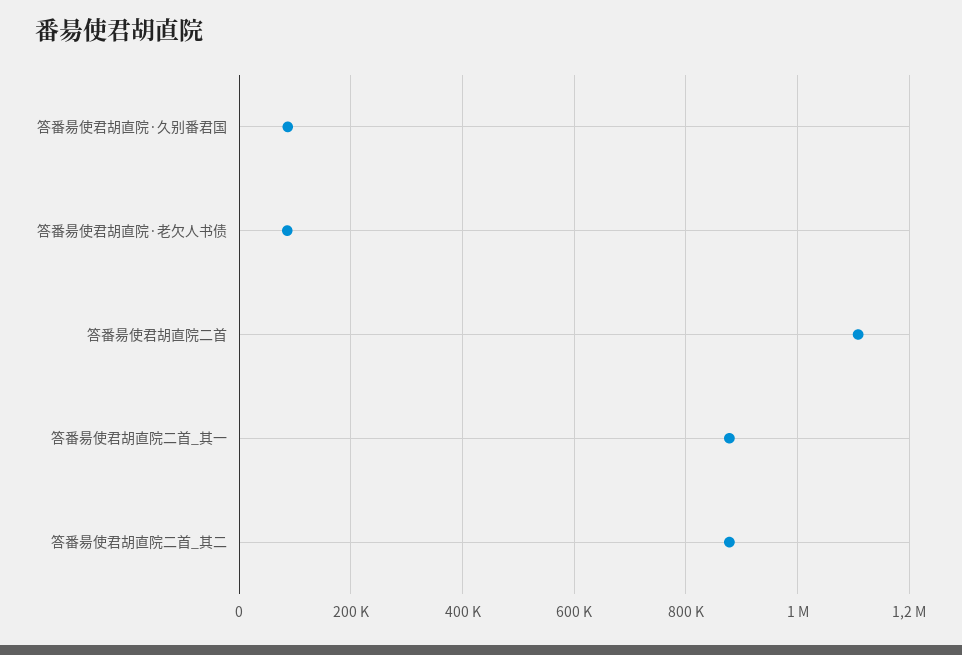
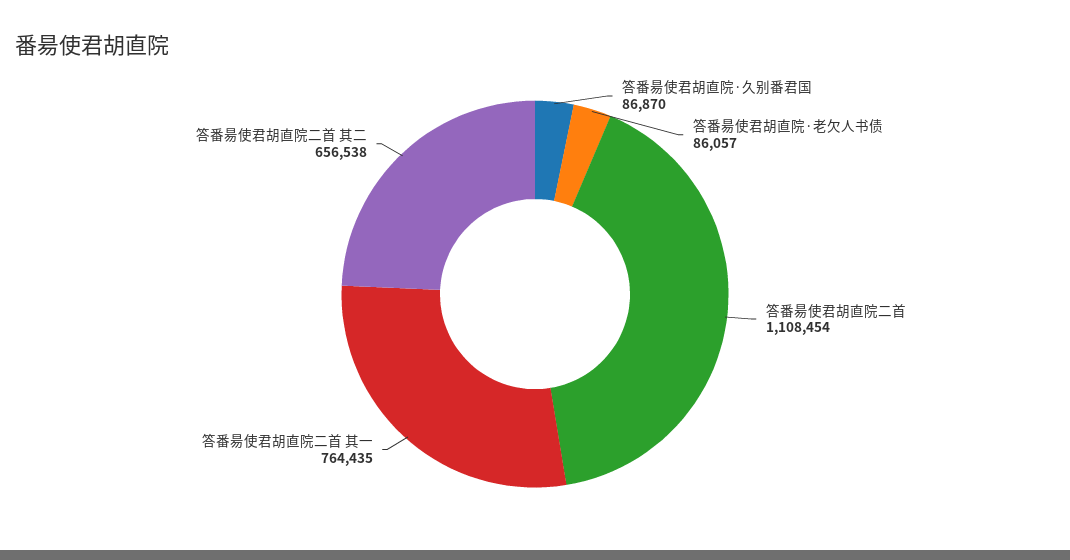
  {
    "答番昜使君胡直院·久别番君国": 86870,
    "答番昜使君胡直院·老欠人书债": 86057,
    "答番昜使君胡直院二首": 1108454,
-   "答番昜使君胡直院二首_其一": 880000,
+   "答番昜使君胡直院二首_其一": 764435,
-   "答番昜使君胡直院二首_其二": 880000
+   "答番昜使君胡直院二首_其二": 656538
  }

